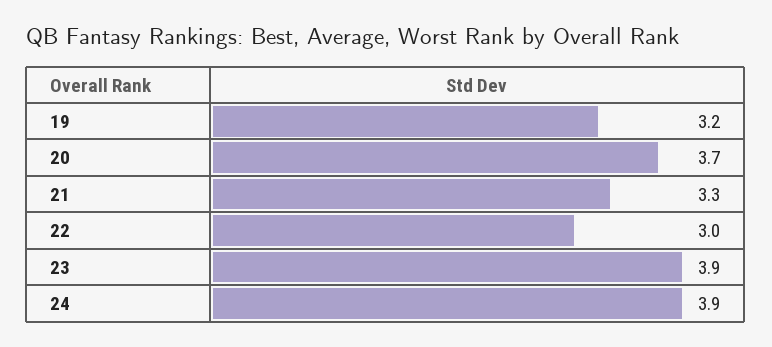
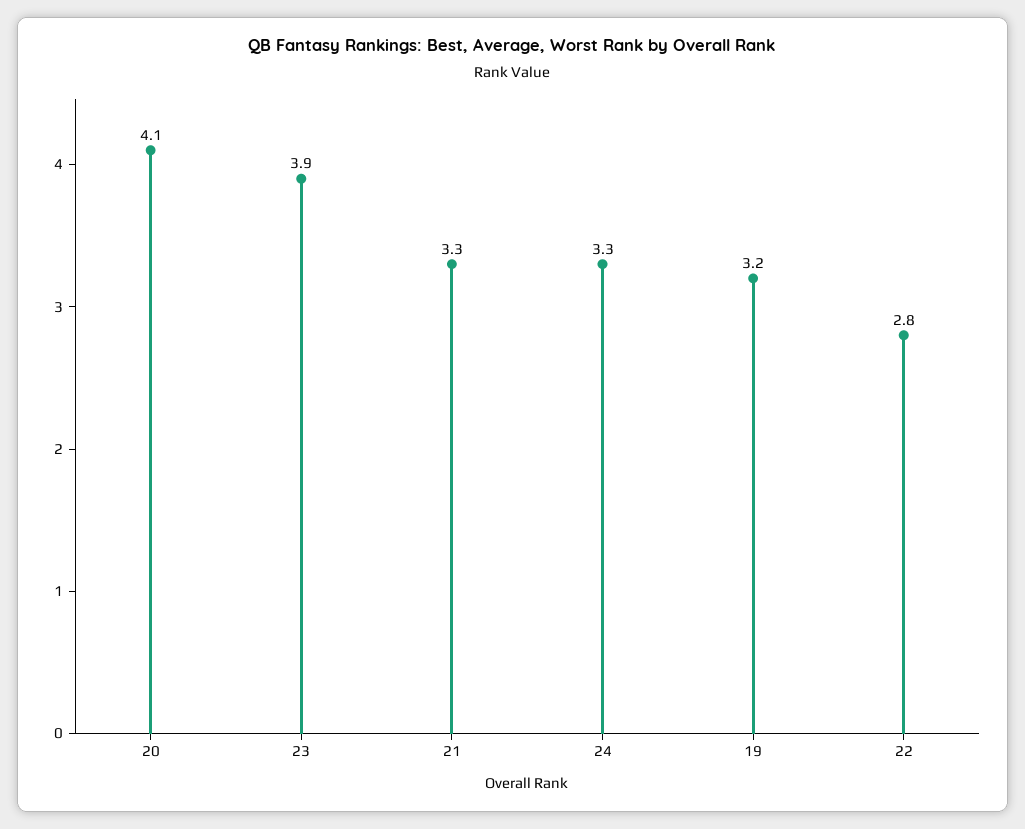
  {
    "19": 3.2,
-   "20": 3.7,
+   "20": 4.1,
    "21": 3.3,
-   "22": 3,
+   "22": 2.8,
    "23": 3.9,
-   "24": 3.9
+   "24": 3.3
  }

